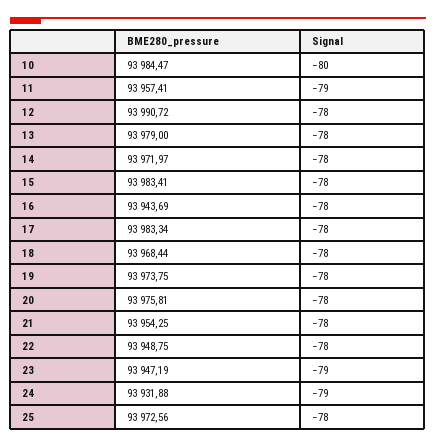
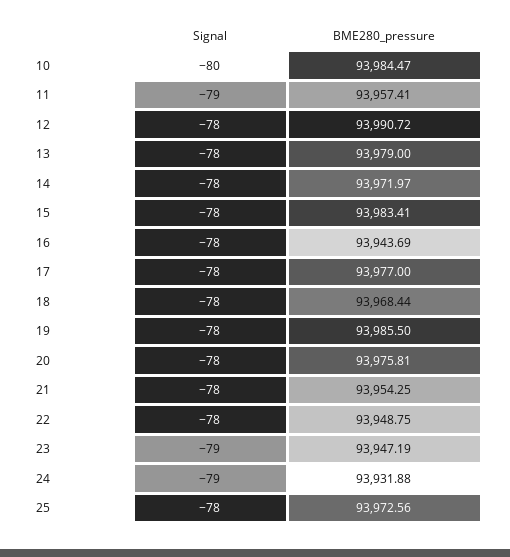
  {
    "BME280_pressure": {
      "10": 93984.47,
      "11": 93957.41,
      "12": 93990.72,
      "13": 93979,
      "14": 93971.97,
      "15": 93983.41,
      "16": 93943.69,
-     "17": 93983.34,
+     "17": 93977,
      "18": 93968.44,
-     "19": 93973.75,
+     "19": 93985.5,
      "20": 93975.81,
      "21": 93954.25,
      "22": 93948.75,
      "23": 93947.19,
      "24": 93931.88,
      "25": 93972.56
    },
    "Signal": {
      "10": -80,
      "11": -79,
      "12": -78,
      "13": -78,
      "14": -78,
      "15": -78,
      "16": -78,
      "17": -78,
      "18": -78,
      "19": -78,
      "20": -78,
      "21": -78,
      "22": -78,
      "23": -79,
      "24": -79,
      "25": -78
    }
  }

